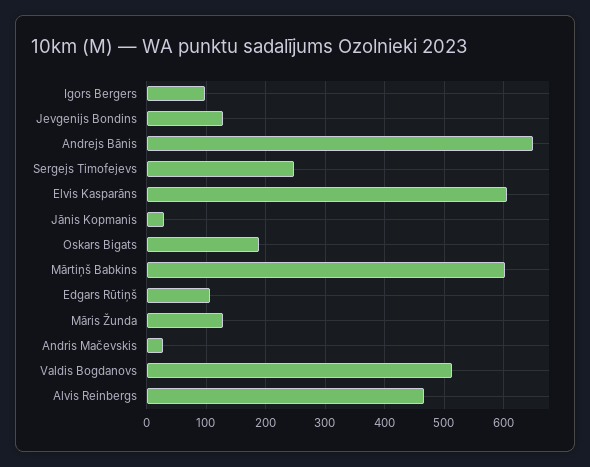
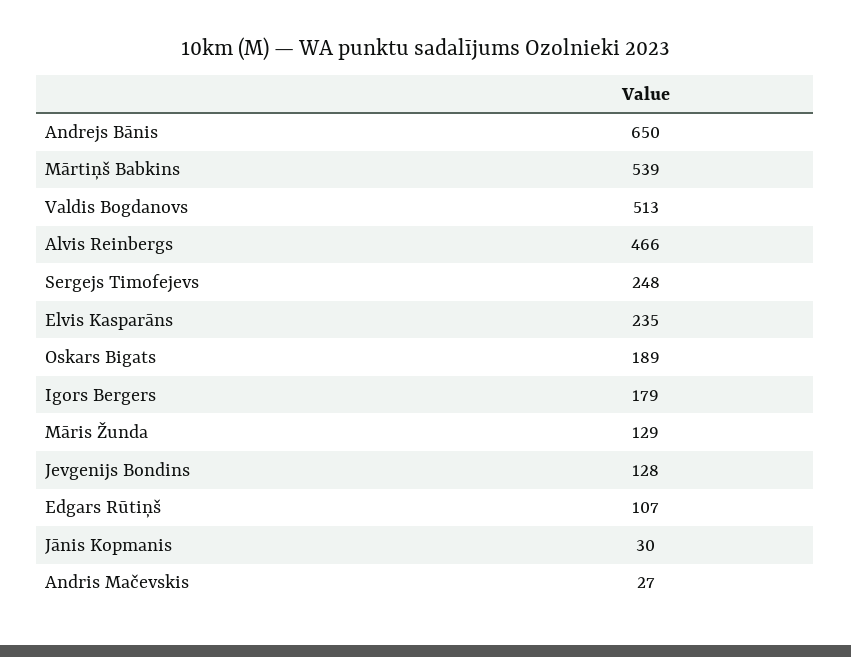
  {
-   "Igors Bergers": 100,
+   "Igors Bergers": 179,
    "Jevgenijs Bondins": 128,
    "Andrejs Bānis": 650,
    "Sergejs Timofejevs": 248,
-   "Elvis Kasparāns": 600,
+   "Elvis Kasparāns": 235,
    "Jānis Kopmanis": 30,
    "Oskars Bigats": 189,
-   "Mārtiņš Babkins": 600,
+   "Mārtiņš Babkins": 539,
    "Edgars Rūtiņš": 107,
    "Māris Žunda": 129,
    "Andris Mačevskis": 27,
    "Valdis Bogdanovs": 513,
    "Alvis Reinbergs": 466
  }

